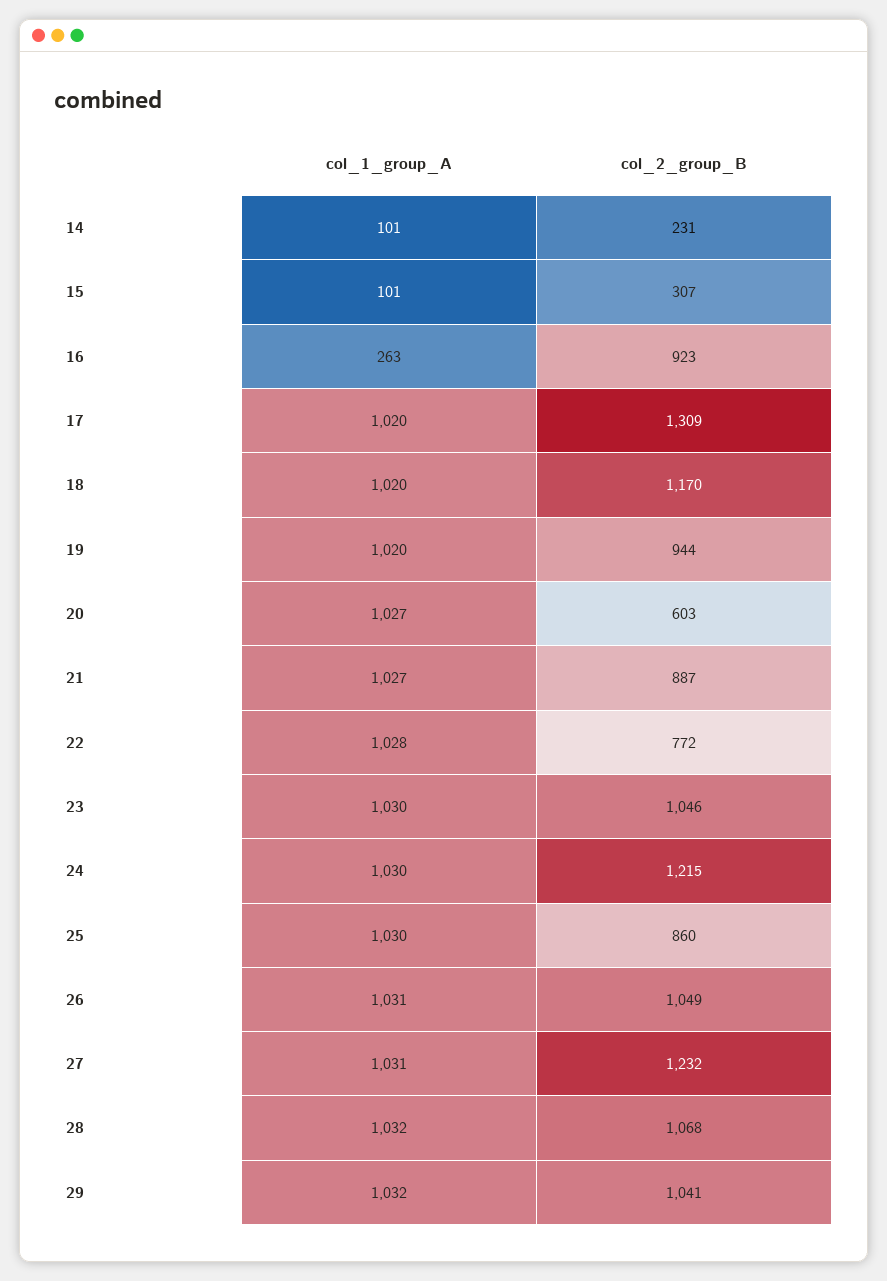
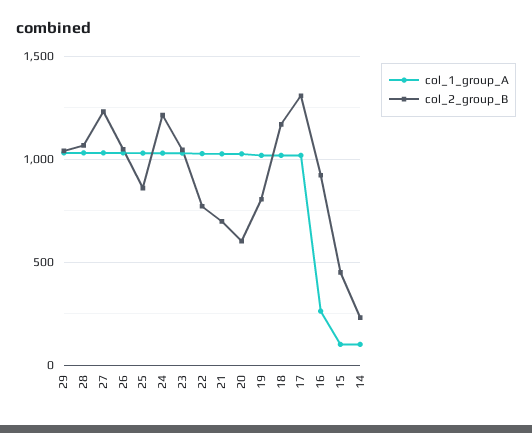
  {
    "col_1_group_A": {
      "14": 101,
      "15": 101,
      "16": 263,
      "17": 1020,
      "18": 1020,
      "19": 1020,
      "20": 1027,
      "21": 1027,
      "22": 1028,
      "23": 1030,
      "24": 1030,
      "25": 1030,
      "26": 1031,
      "27": 1031,
      "28": 1032,
      "29": 1032
    },
    "col_2_group_B": {
      "14": 231,
-     "15": 307,
+     "15": 450,
      "16": 923,
      "17": 1309,
      "18": 1170,
-     "19": 944,
+     "19": 800,
      "20": 603,
-     "21": 887,
+     "21": 700,
      "22": 772,
      "23": 1046,
      "24": 1215,
      "25": 860,
      "26": 1049,
      "27": 1232,
      "28": 1068,
      "29": 1041
    }
  }

